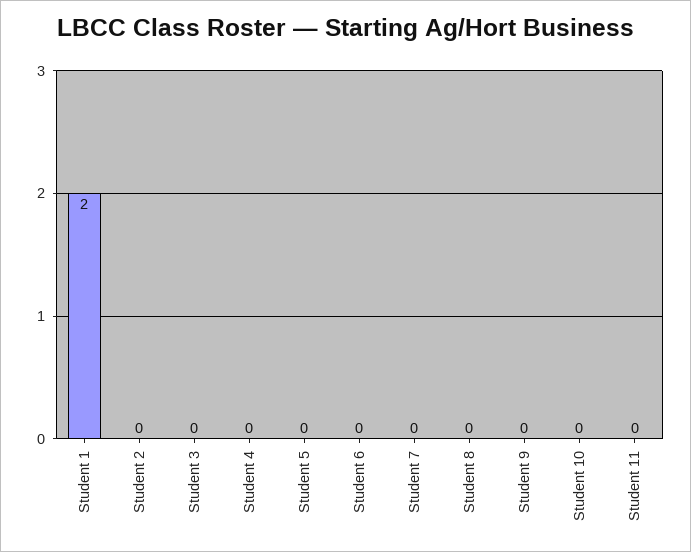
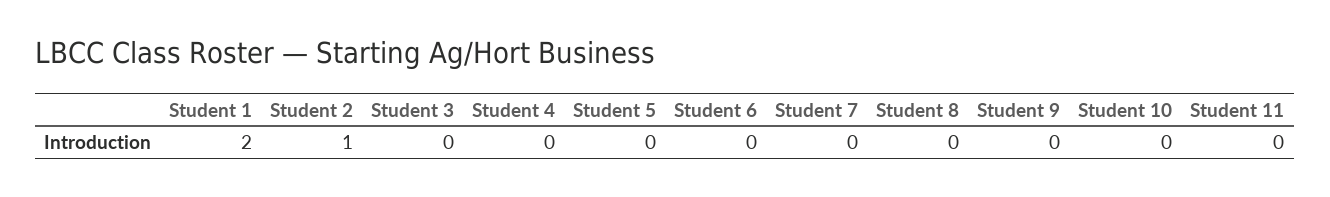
  {
    "Student 1": 2,
-   "Student 2": 0,
+   "Student 2": 1,
    "Student 3": 0,
    "Student 4": 0,
    "Student 5": 0,
    "Student 6": 0,
    "Student 7": 0,
    "Student 8": 0,
    "Student 9": 0,
    "Student 10": 0,
    "Student 11": 0
  }

